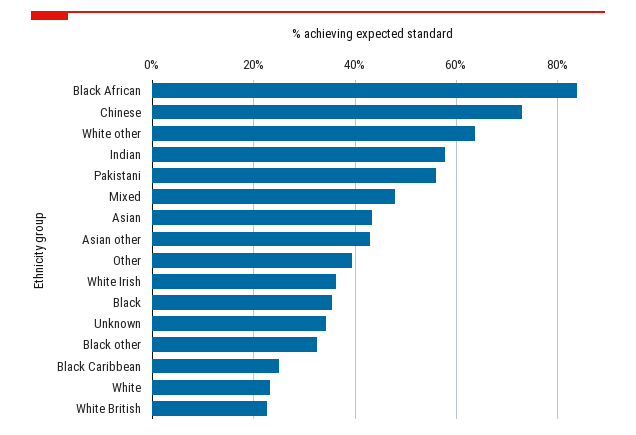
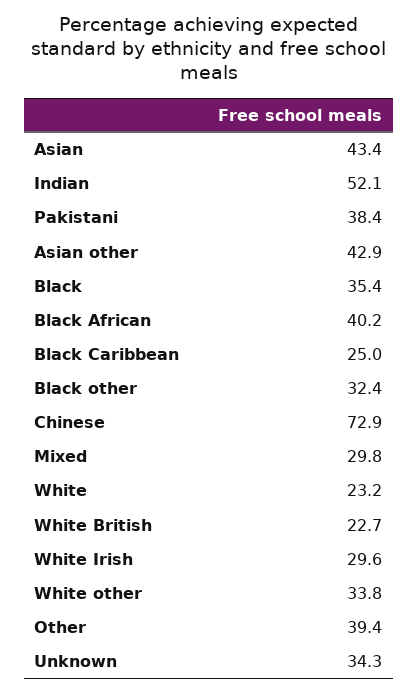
  {
-   "Black African": 84,
+   "Black African": 40.2,
    "Chinese": 72.9,
-   "White other": 64,
+   "White other": 33.8,
-   "Indian": 58,
+   "Indian": 52.1,
-   "Pakistani": 56,
+   "Pakistani": 38.4,
-   "Mixed": 48,
+   "Mixed": 29.8,
    "Asian": 43.4,
    "Asian other": 42.9,
    "Other": 39.4,
-   "White Irish": 36,
+   "White Irish": 29.6,
    "Black": 35.4,
    "Unknown": 34.3,
    "Black other": 32.4,
    "Black Caribbean": 25,
    "White": 23.2,
    "White British": 22.7
  }

